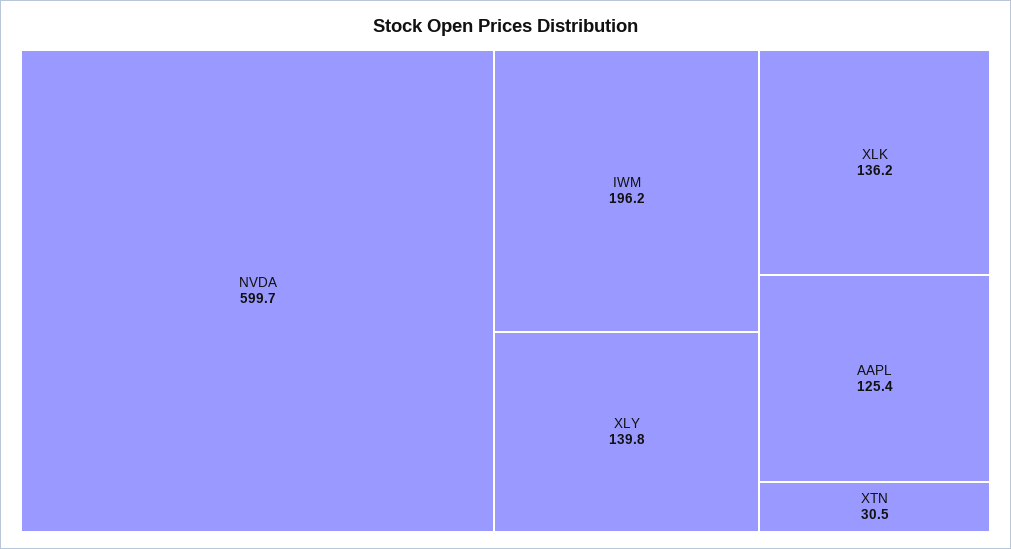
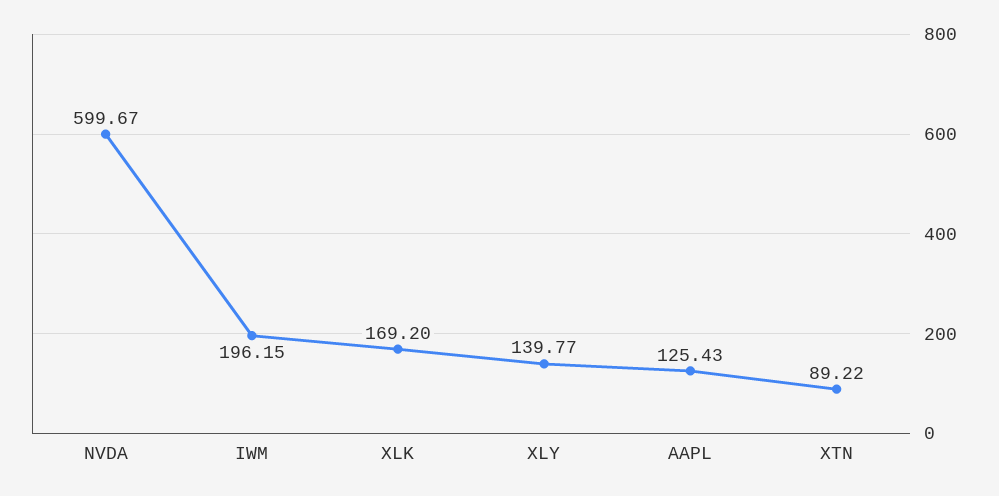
  {
    "NVDA": 599.67,
    "IWM": 196.15,
    "XLY": 139.77,
-   "XLK": 136.2,
+   "XLK": 169.2,
    "AAPL": 125.43,
-   "XTN": 30.5
+   "XTN": 89.22
  }

